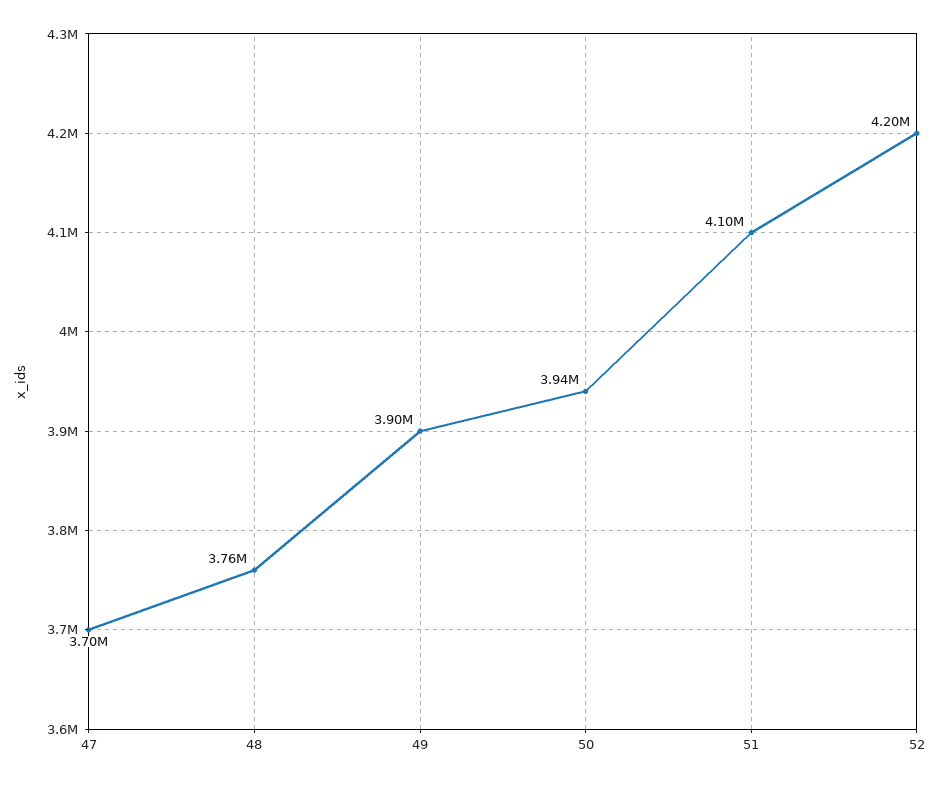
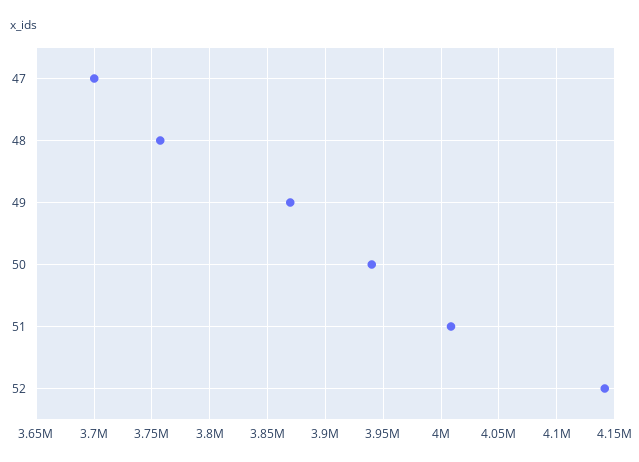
  {
    "47": 3700000,
    "48": 3760000,
-   "49": 3900000,
+   "49": 3870000,
    "50": 3940000,
-   "51": 4100000,
+   "51": 4010000,
-   "52": 4200000
+   "52": 4140000
  }

